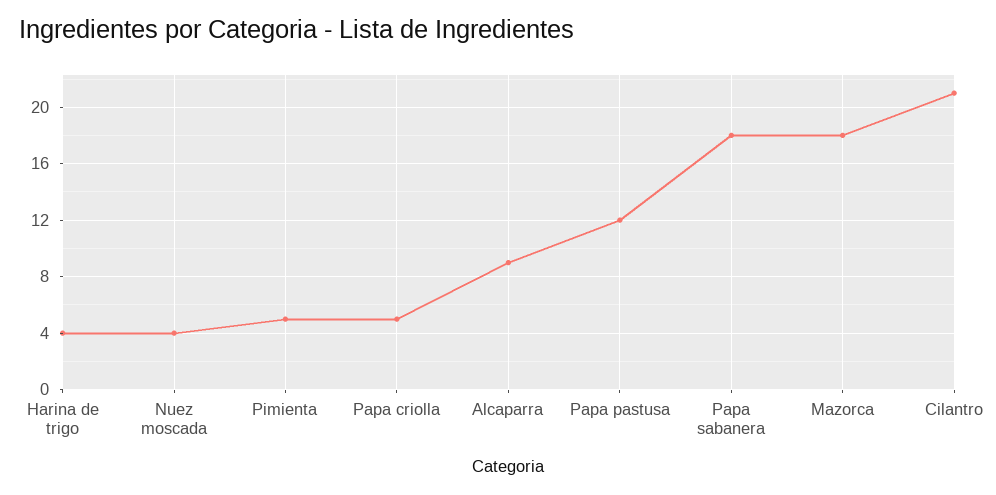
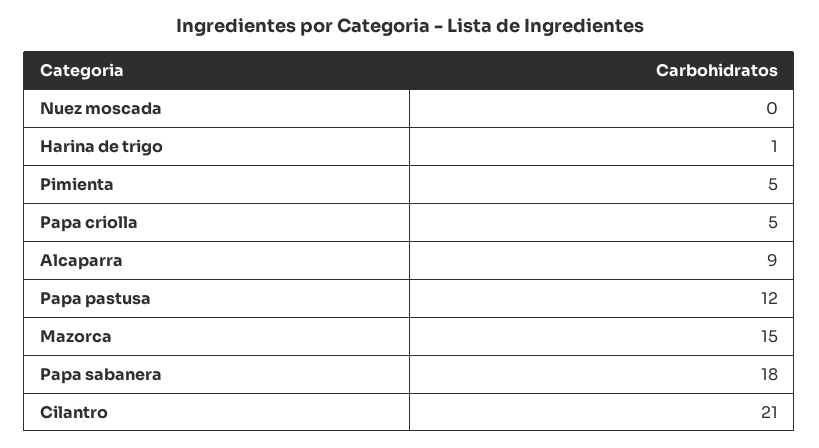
  {
-   "Harina de trigo": 4,
+   "Harina de trigo": 1,
-   "Nuez moscada": 4,
+   "Nuez moscada": 0,
    "Pimienta": 5,
    "Papa criolla": 5,
    "Alcaparra": 9,
    "Papa pastusa": 12,
    "Papa sabanera": 18,
-   "Mazorca": 18,
+   "Mazorca": 15,
    "Cilantro": 21
  }

